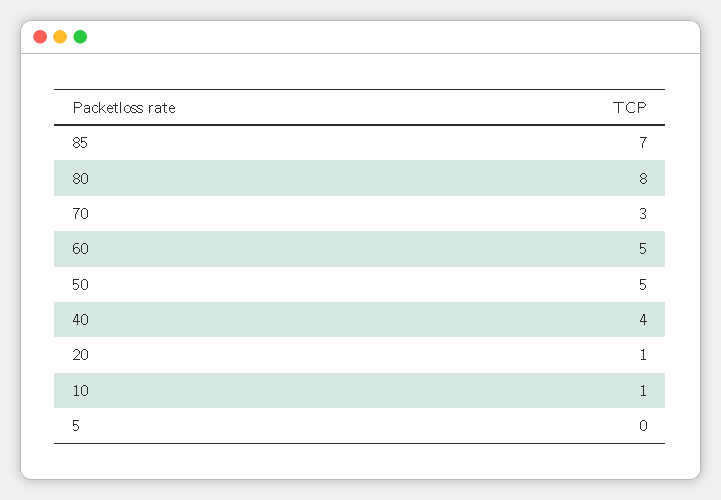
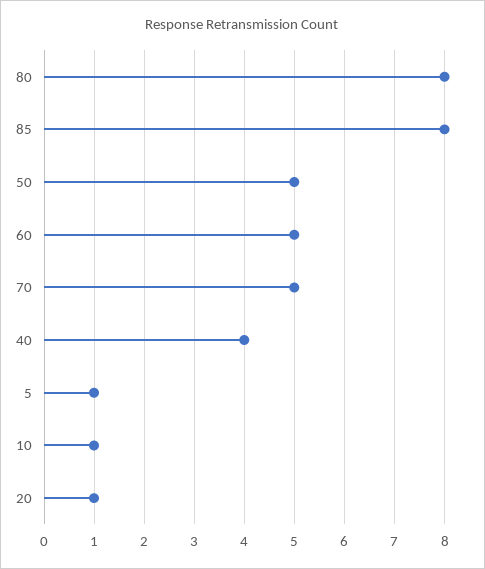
  {
-   "85": 7,
+   "85": 8,
    "80": 8,
-   "70": 3,
+   "70": 5,
    "60": 5,
    "50": 5,
    "40": 4,
    "20": 1,
    "10": 1,
-   "5": 0
+   "5": 1
  }

